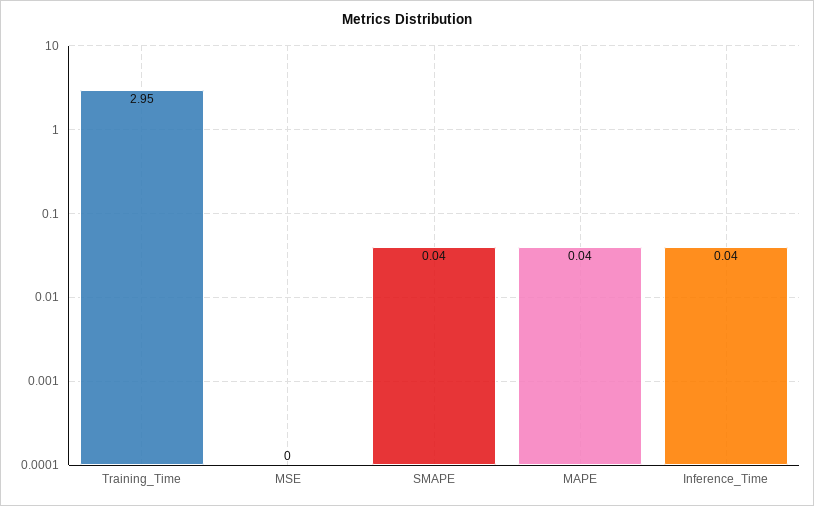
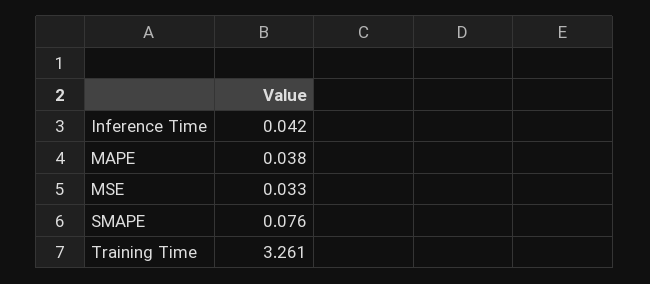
  {
-   "Training_Time": 2.95,
+   "Training_Time": 3.261,
-   "MSE": 0,
+   "MSE": 0.033,
-   "SMAPE": 0.04,
+   "SMAPE": 0.076,
    "MAPE": 0.038,
    "Inference_Time": 0.042
  }

